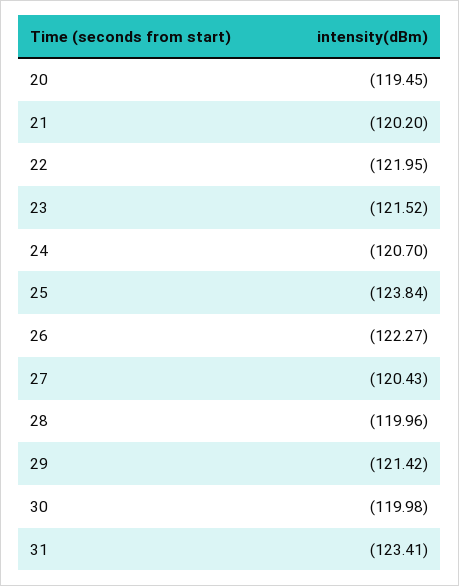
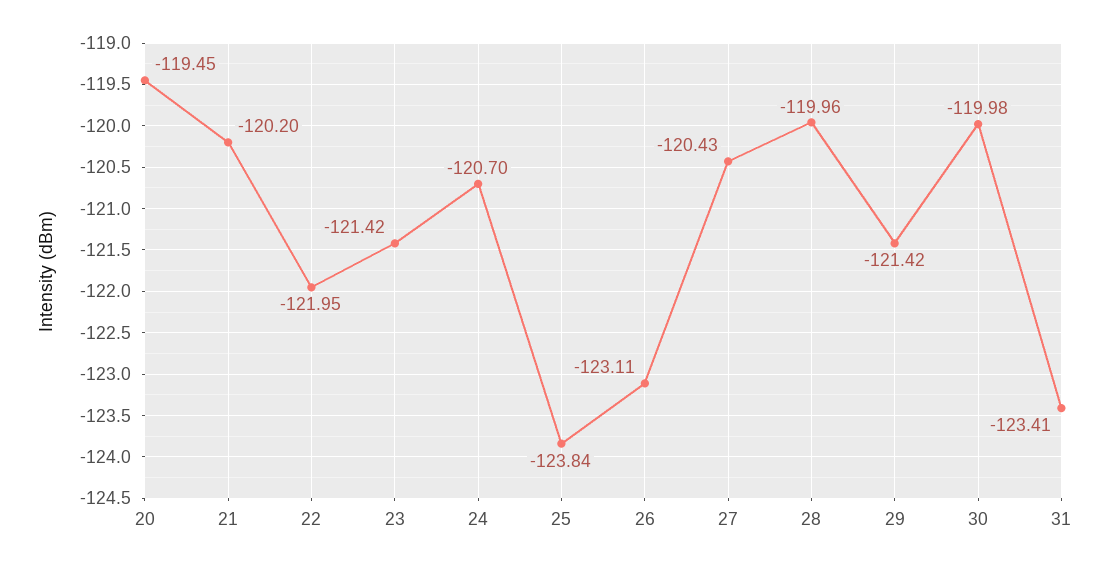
  {
    "20": -119.45,
    "21": -120.2,
    "22": -121.95,
-   "23": -121.52,
+   "23": -121.42,
    "24": -120.7,
    "25": -123.84,
-   "26": -122.27,
+   "26": -123.11,
    "27": -120.43,
    "28": -119.96,
    "29": -121.42,
    "30": -119.98,
    "31": -123.41
  }

